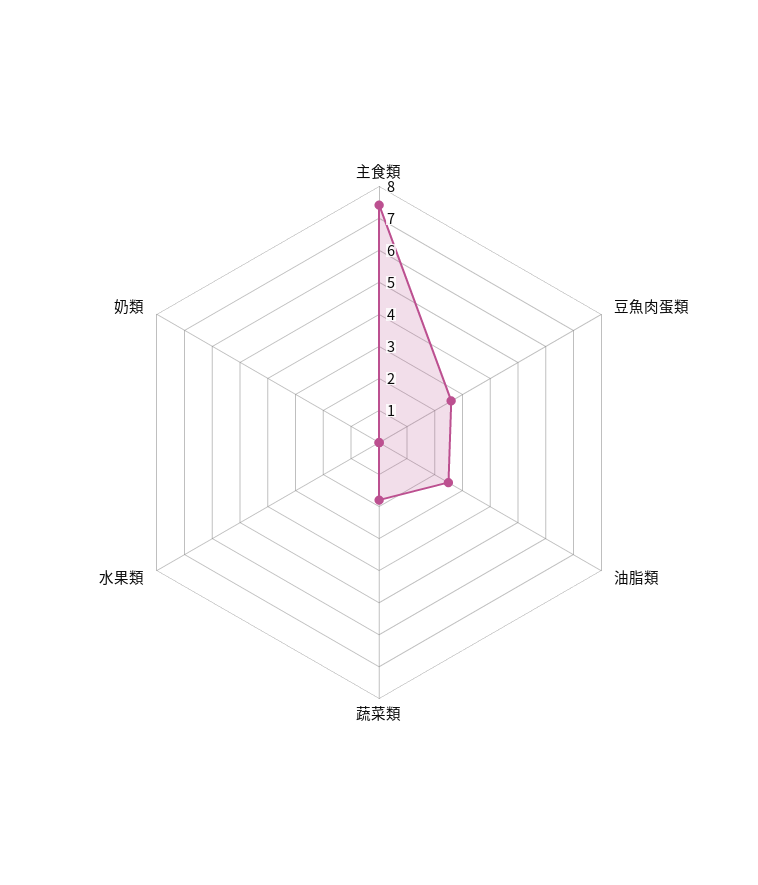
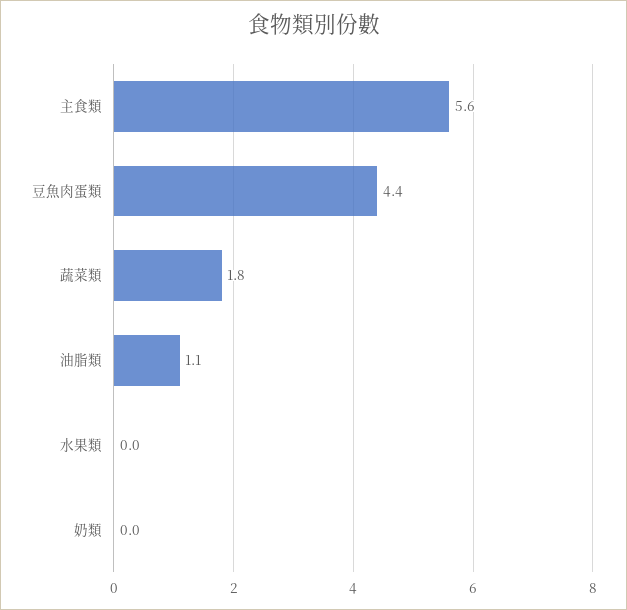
  {
-   "主食類": 7.5,
+   "主食類": 5.6,
-   "豆魚肉蛋類": 2.5,
+   "豆魚肉蛋類": 4.4,
-   "油脂類": 2.5,
+   "油脂類": 1.1,
    "蔬菜類": 1.8,
    "水果類": 0,
    "奶類": 0
  }

